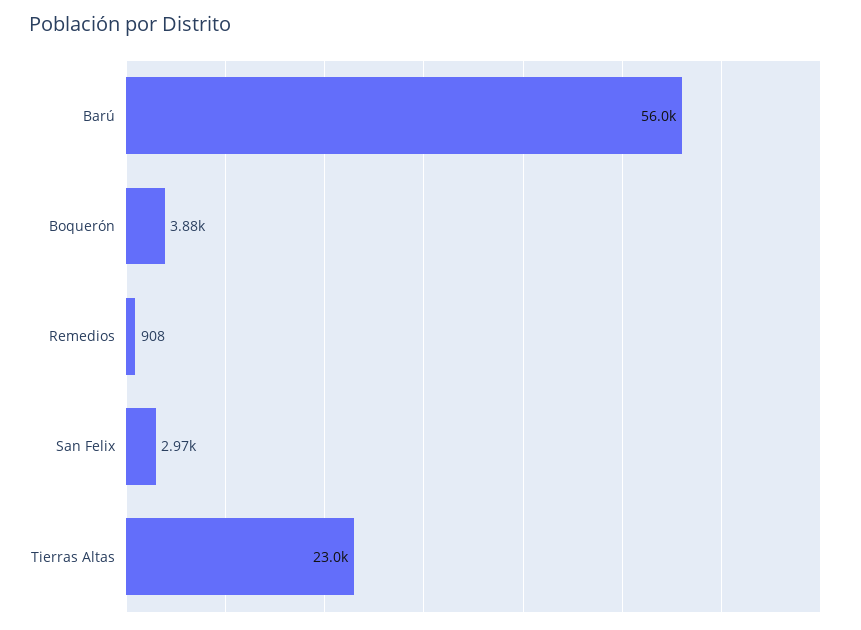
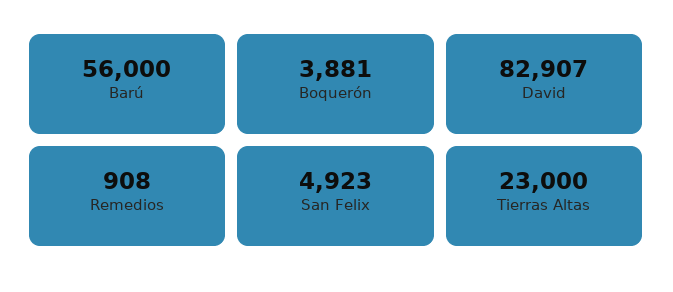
  {
    "Barú": 56000,
    "Boquerón": 3881,
    "Remedios": 908,
-   "San Felix": 2970,
+   "San Felix": 4923,
-   "Tierras Altas": 23000
+   "Tierras Altas": 23000,
+   "David": 82907
  }

